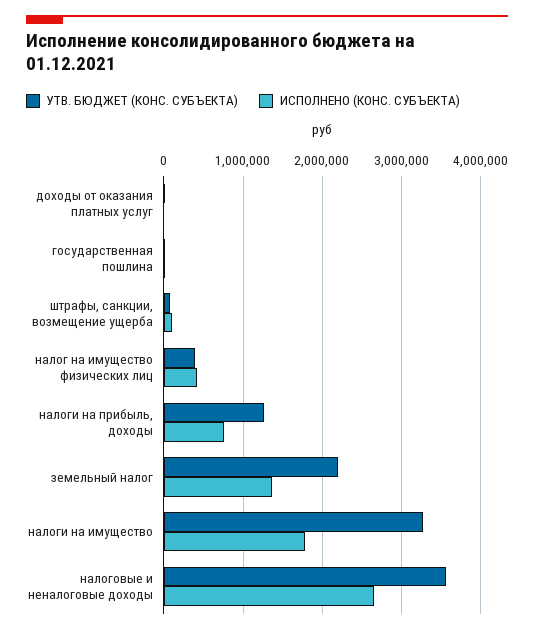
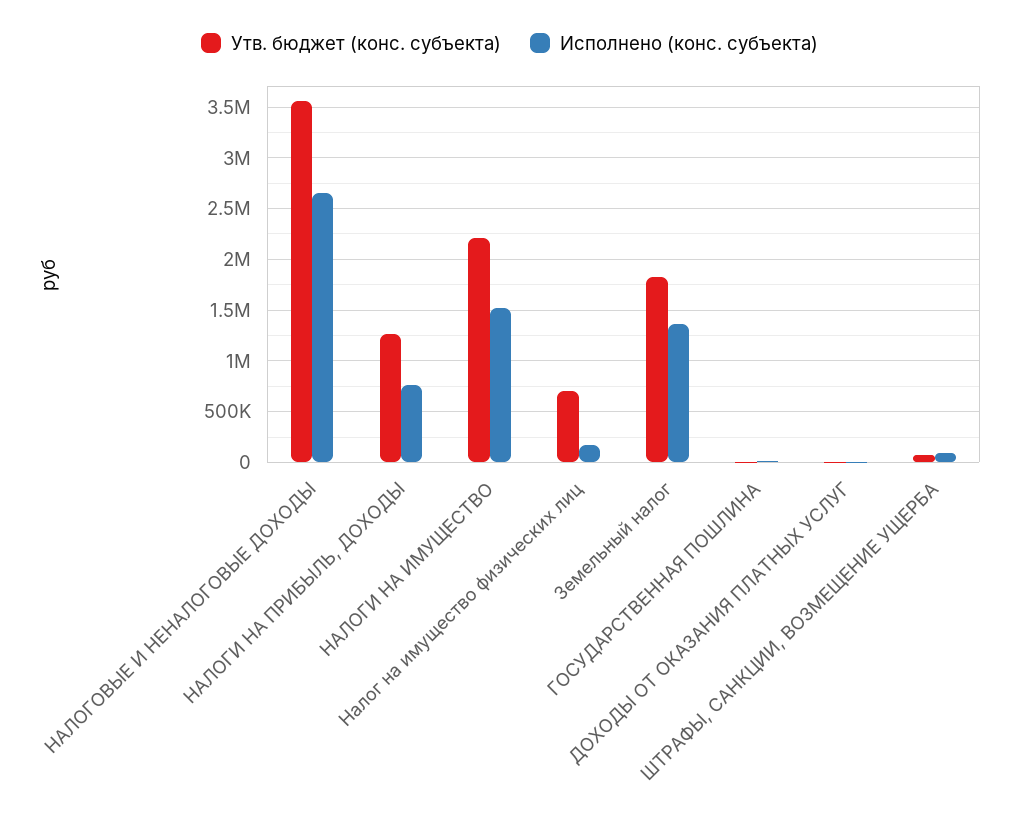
  {
    "УТВ. БЮДЖЕТ (КОНС. СУБЪЕКТА)": {
      "доходы от оказания платных услуг": 0,
      "государственная пошлина": 0,
      "штрафы, санкции, возмещение ущерба": 100000,
-     "налог на имущество физических лиц": 400000,
+     "налог на имущество физических лиц": 700000,
      "налоги на прибыль, доходы": 1300000,
-     "земельный налог": 2200000,
+     "земельный налог": 1800000,
-     "налоги на имущество": 3300000,
+     "налоги на имущество": 2200000,
      "налоговые и неналоговые доходы": 3600000
    },
    "ИСПОЛНЕНО (КОНС. СУБЪЕКТА)": {
      "доходы от оказания платных услуг": 0,
      "государственная пошлина": 0,
      "штрафы, санкции, возмещение ущерба": 100000,
-     "налог на имущество физических лиц": 400000,
+     "налог на имущество физических лиц": 200000,
      "налоги на прибыль, доходы": 800000,
      "земельный налог": 1400000,
-     "налоги на имущество": 1800000,
+     "налоги на имущество": 1500000,
      "налоговые и неналоговые доходы": 2700000
    }
  }

